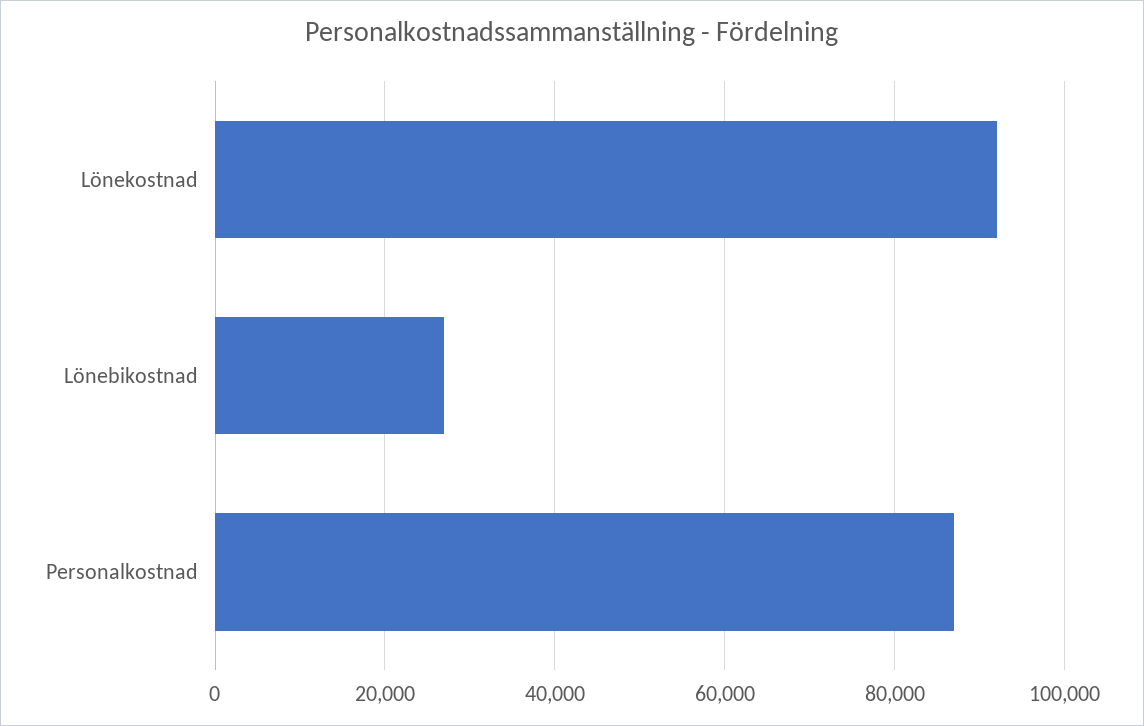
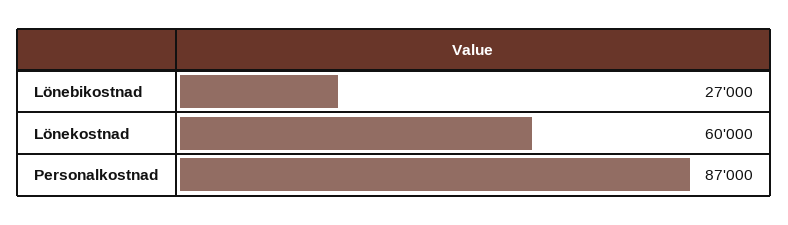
  {
-   "Lönekostnad": 92000,
+   "Lönekostnad": 60000,
    "Lönebikostnad": 27000,
    "Personalkostnad": 87000
  }

